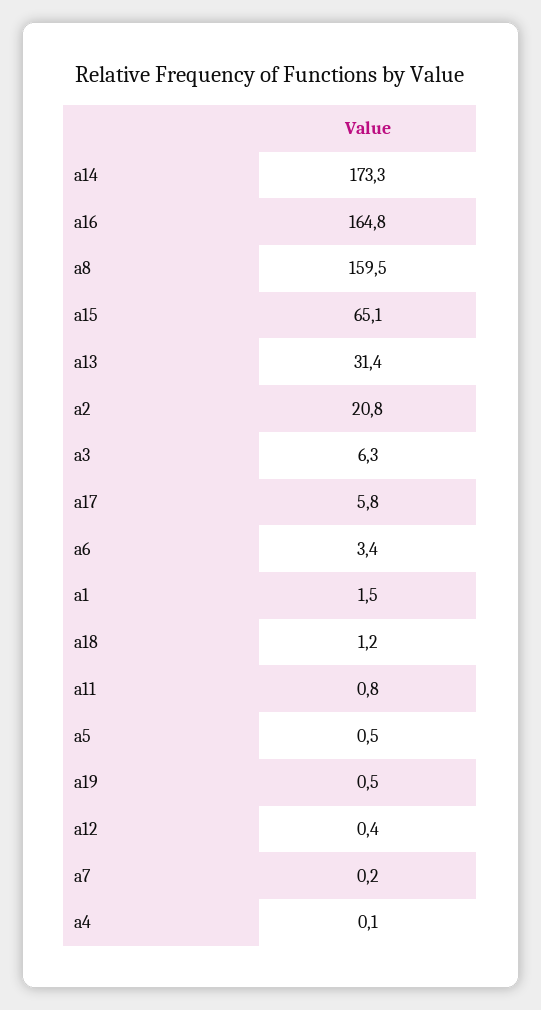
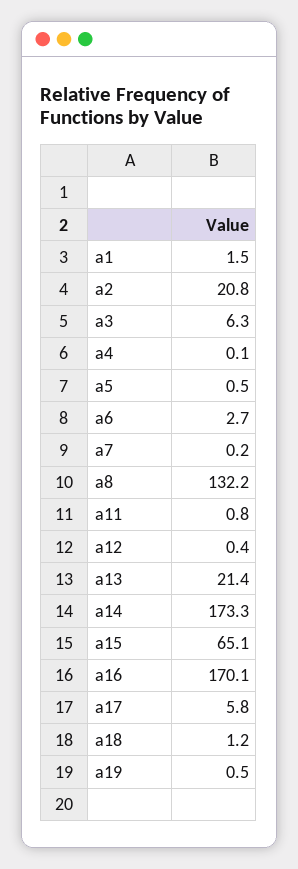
  {
    "a14": 173.3,
-   "a16": 164.8,
+   "a16": 170.1,
-   "a8": 159.5,
+   "a8": 132.2,
    "a15": 65.1,
-   "a13": 31.4,
+   "a13": 21.4,
    "a2": 20.8,
    "a3": 6.3,
    "a17": 5.8,
-   "a6": 3.4,
+   "a6": 2.7,
    "a1": 1.5,
    "a18": 1.2,
    "a11": 0.8,
    "a5": 0.5,
    "a19": 0.5,
    "a12": 0.4,
    "a7": 0.2,
    "a4": 0.1
  }

